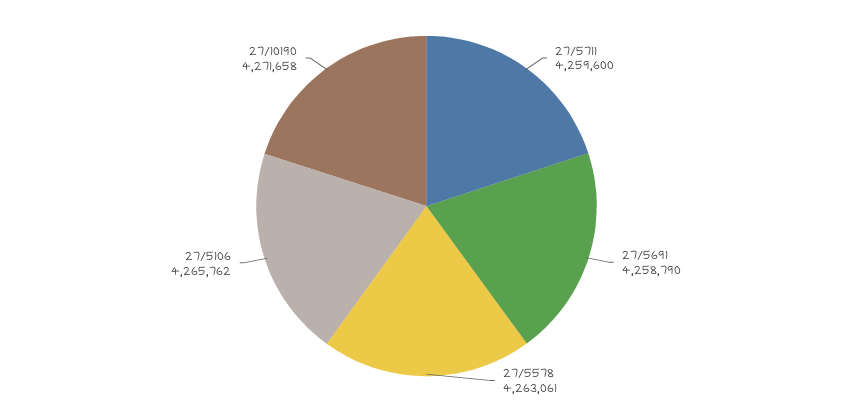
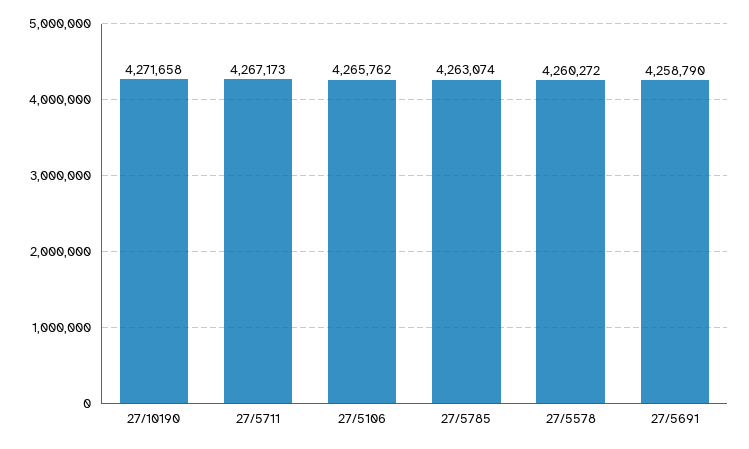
  {
-   "27/5711": 4259600,
+   "27/5711": 4267173,
    "27/5691": 4258790,
-   "27/5578": 4263061,
+   "27/5578": 4260272,
    "27/5106": 4265762,
-   "27/10190": 4271658
+   "27/10190": 4271658,
+   "27/5785": 4263074
  }

